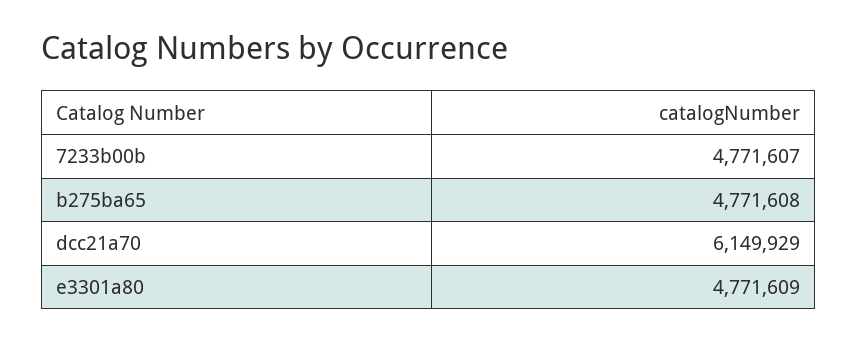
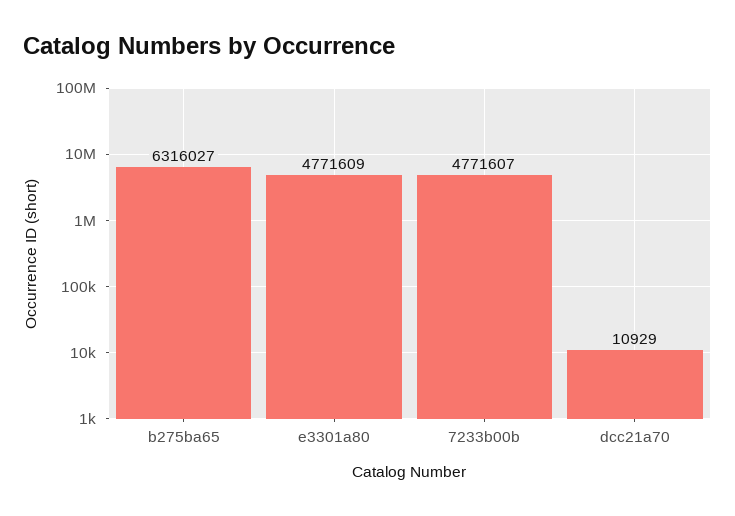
  {
    "7233b00b": 4771607,
-   "b275ba65": 4771608,
+   "b275ba65": 6316027,
-   "dcc21a70": 6149929,
+   "dcc21a70": 10929,
    "e3301a80": 4771609
  }

